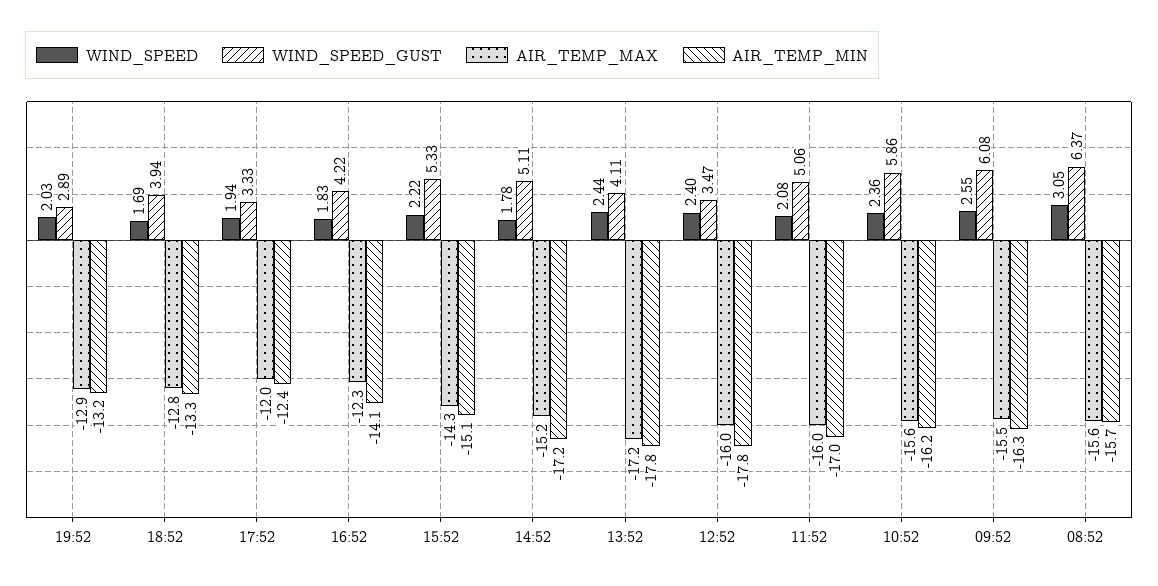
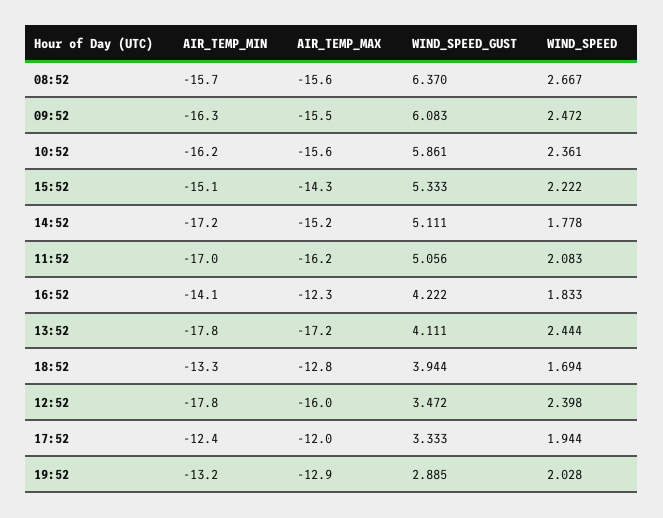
  {
    "WIND_SPEED": {
      "19:52": 2.028,
      "18:52": 1.694,
      "17:52": 1.944,
      "16:52": 1.833,
      "15:52": 2.222,
      "14:52": 1.778,
      "13:52": 2.444,
      "12:52": 2.398,
      "11:52": 2.083,
      "10:52": 2.361,
-     "09:52": 2.55,
+     "09:52": 2.472,
-     "08:52": 3.05
+     "08:52": 2.667
    },
    "WIND_SPEED_GUST": {
      "19:52": 2.885,
      "18:52": 3.944,
      "17:52": 3.333,
      "16:52": 4.222,
      "15:52": 5.333,
      "14:52": 5.111,
      "13:52": 4.111,
      "12:52": 3.472,
      "11:52": 5.056,
      "10:52": 5.861,
      "09:52": 6.083,
      "08:52": 6.37
    },
    "AIR_TEMP_MAX": {
      "19:52": -12.9,
      "18:52": -12.8,
      "17:52": -12,
      "16:52": -12.3,
      "15:52": -14.3,
      "14:52": -15.2,
      "13:52": -17.2,
      "12:52": -16,
-     "11:52": -16,
+     "11:52": -16.2,
      "10:52": -15.6,
      "09:52": -15.5,
      "08:52": -15.6
    },
    "AIR_TEMP_MIN": {
      "19:52": -13.2,
      "18:52": -13.3,
      "17:52": -12.4,
      "16:52": -14.1,
      "15:52": -15.1,
      "14:52": -17.2,
      "13:52": -17.8,
      "12:52": -17.8,
      "11:52": -17,
      "10:52": -16.2,
      "09:52": -16.3,
      "08:52": -15.7
    }
  }

